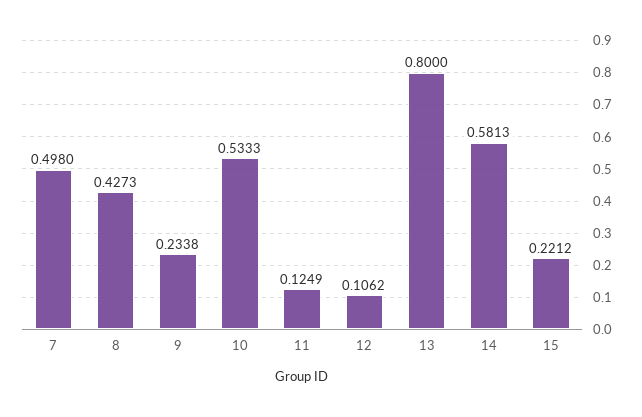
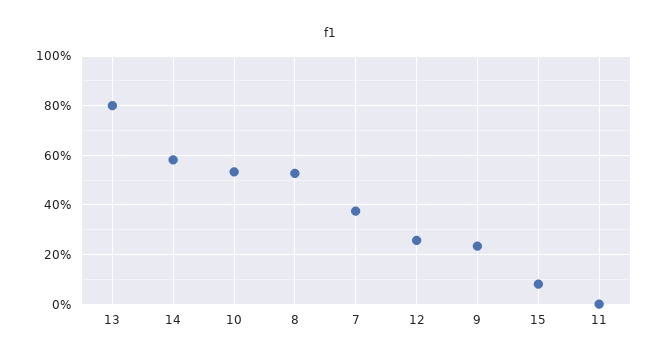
  {
-   "7": 0.498,
+   "7": 0.375,
-   "8": 0.4273,
+   "8": 0.525,
    "9": 0.2338,
    "10": 0.5333,
-   "11": 0.1249,
+   "11": 0,
-   "12": 0.1062,
+   "12": 0.25,
    "13": 0.8,
    "14": 0.5813,
-   "15": 0.2212
+   "15": 0.075
  }

